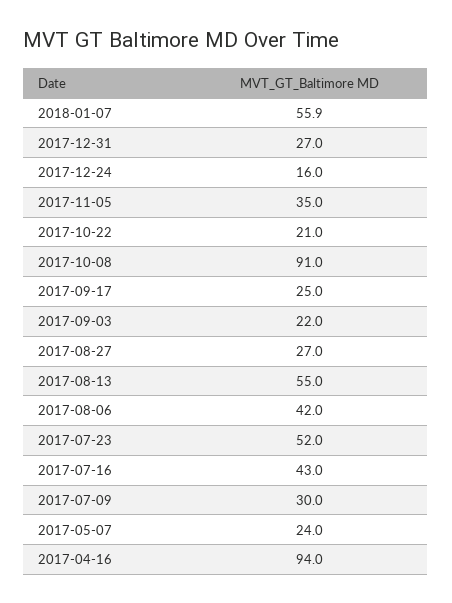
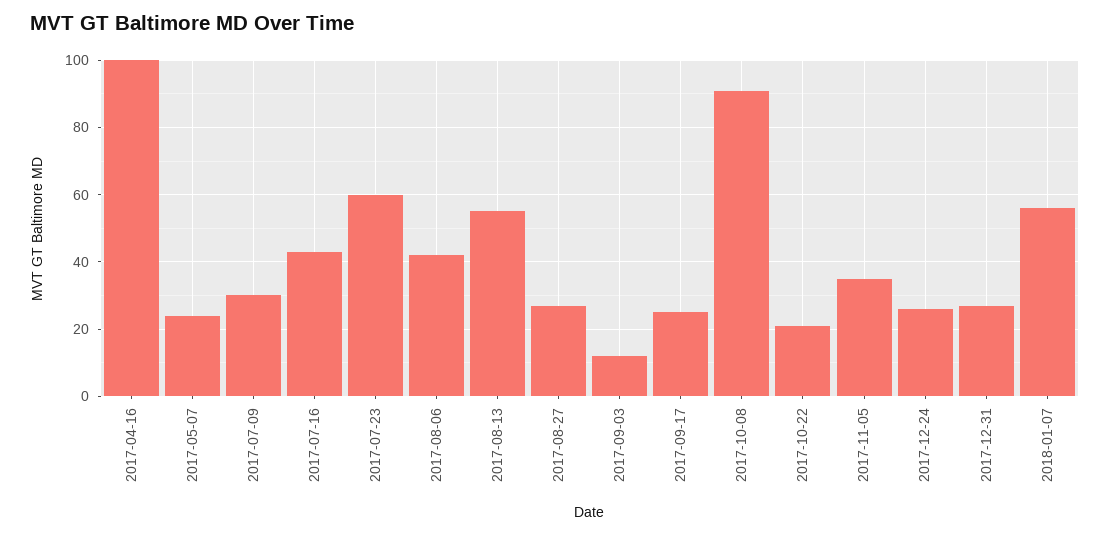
  {
    "2018-01-07": 55.9,
    "2017-12-31": 27,
-   "2017-12-24": 16,
+   "2017-12-24": 26,
    "2017-11-05": 35,
    "2017-10-22": 21,
    "2017-10-08": 91,
    "2017-09-17": 25,
-   "2017-09-03": 22,
+   "2017-09-03": 12,
    "2017-08-27": 27,
    "2017-08-13": 55,
    "2017-08-06": 42,
-   "2017-07-23": 52,
+   "2017-07-23": 60,
    "2017-07-16": 43,
    "2017-07-09": 30,
    "2017-05-07": 24,
-   "2017-04-16": 94
+   "2017-04-16": 100
  }

